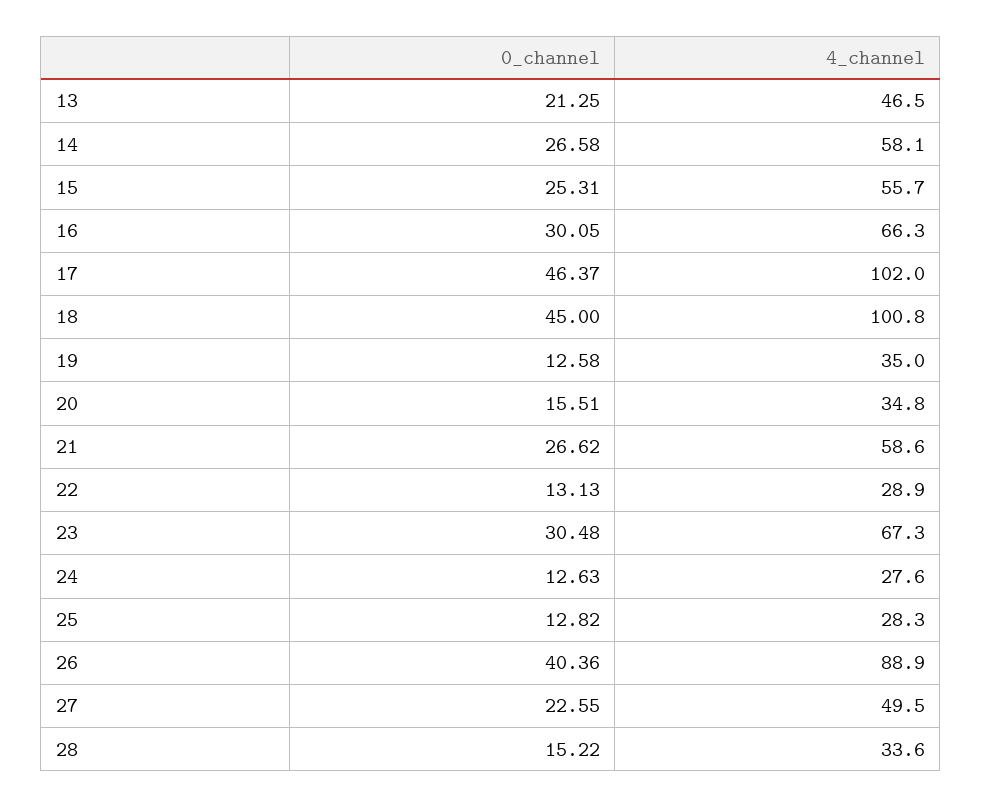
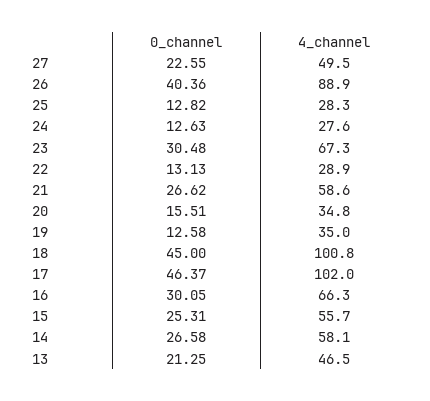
  {
    "0_channel": {
      "13": 21.25,
      "14": 26.58,
      "15": 25.31,
      "16": 30.05,
      "17": 46.37,
      "18": 45,
      "19": 12.58,
      "20": 15.51,
      "21": 26.62,
      "22": 13.13,
      "23": 30.48,
      "24": 12.63,
      "25": 12.82,
      "26": 40.36,
-     "27": 22.55,
+     "27": 22.55
-     "28": 15.22
    },
    "4_channel": {
      "13": 46.5,
      "14": 58.1,
      "15": 55.7,
      "16": 66.3,
      "17": 102,
      "18": 100.8,
      "19": 35,
      "20": 34.8,
      "21": 58.6,
      "22": 28.9,
      "23": 67.3,
      "24": 27.6,
      "25": 28.3,
      "26": 88.9,
-     "27": 49.5,
+     "27": 49.5
-     "28": 33.6
    }
  }

